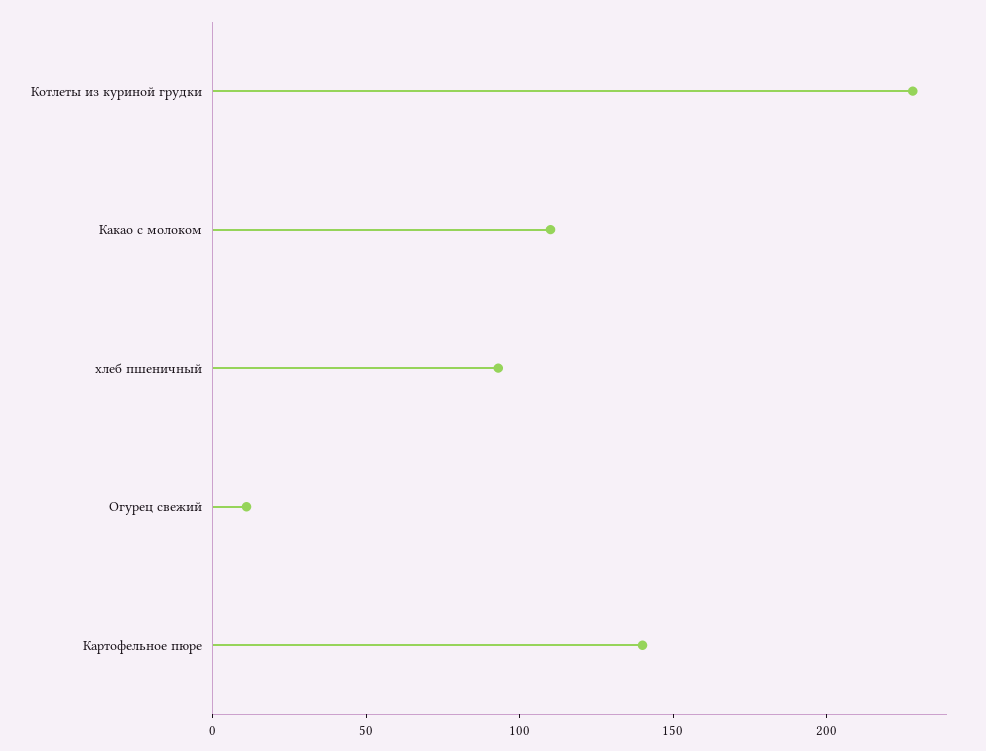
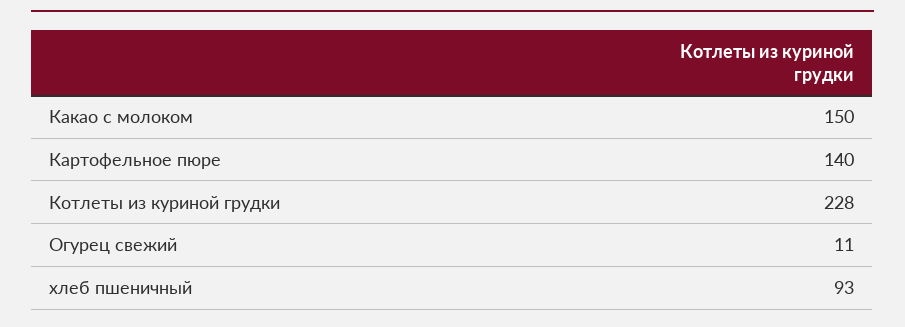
  {
    "Котлеты из куриной грудки": 228,
-   "Какао с молоком": 110,
+   "Какао с молоком": 150,
    "хлеб пшеничный": 93,
    "Огурец свежий": 11,
    "Картофельное пюре": 140
  }

